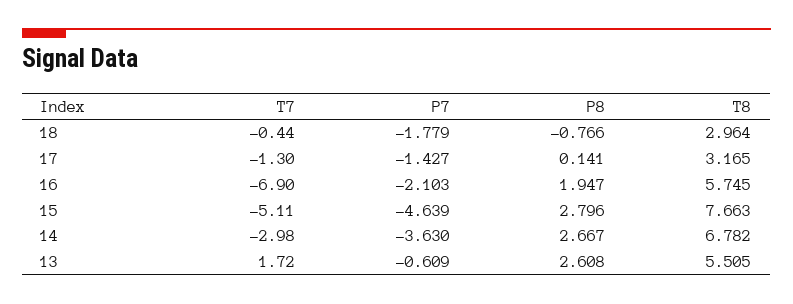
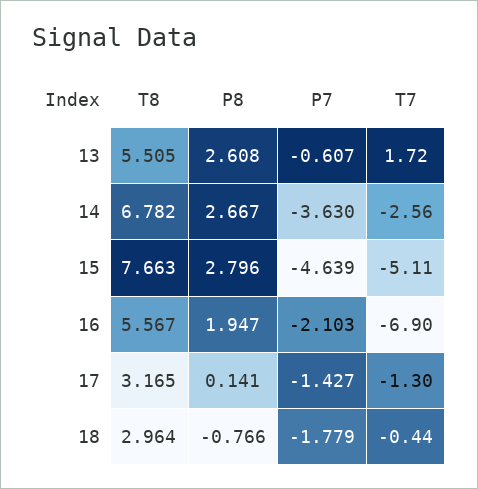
  {
    "T7": {
      "18": -0.44,
      "17": -1.3,
      "16": -6.9,
      "15": -5.11,
-     "14": -2.98,
+     "14": -2.56,
      "13": 1.72
    },
    "P7": {
      "18": -1.779,
      "17": -1.427,
      "16": -2.103,
      "15": -4.639,
      "14": -3.63,
-     "13": -0.609
+     "13": -0.607
    },
    "P8": {
      "18": -0.766,
      "17": 0.141,
      "16": 1.947,
      "15": 2.796,
      "14": 2.667,
      "13": 2.608
    },
    "T8": {
      "18": 2.964,
      "17": 3.165,
-     "16": 5.745,
+     "16": 5.567,
      "15": 7.663,
      "14": 6.782,
      "13": 5.505
    }
  }

